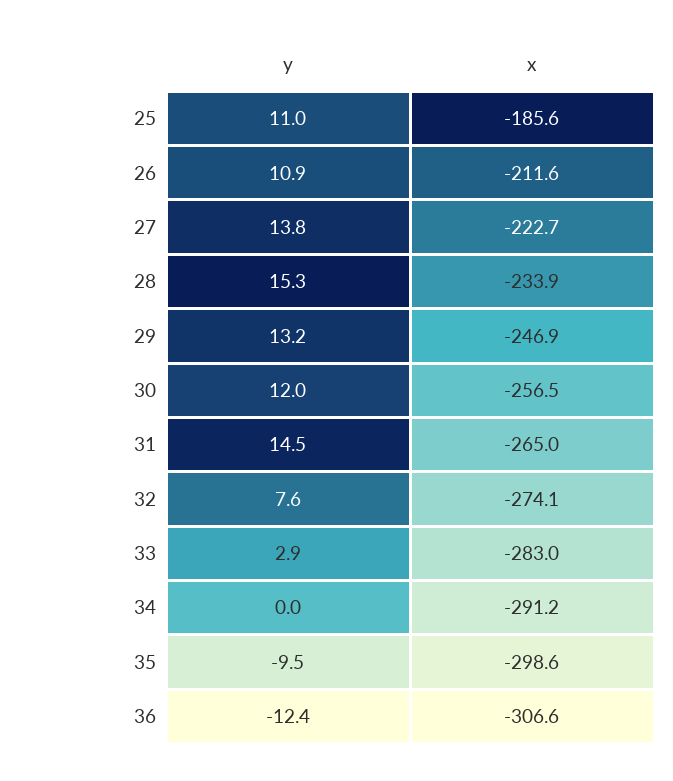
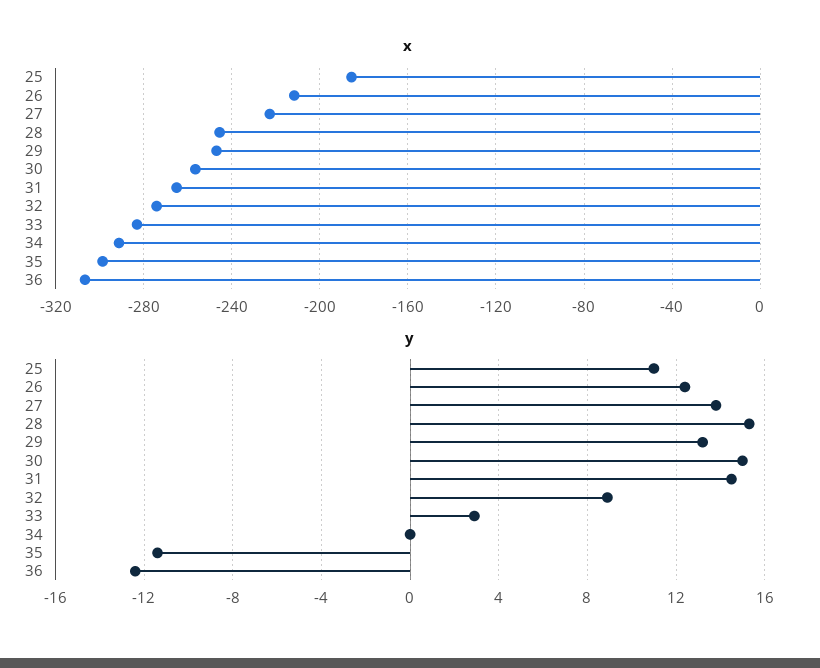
  {
    "y": {
      "25": 11,
-     "26": 10.9,
+     "26": 12.5,
      "27": 13.8,
      "28": 15.3,
      "29": 13.2,
-     "30": 12,
+     "30": 15,
      "31": 14.5,
-     "32": 7.6,
+     "32": 9,
      "33": 2.9,
      "34": 0,
-     "35": -9.5,
+     "35": -11.5,
      "36": -12.4
    },
    "x": {
      "25": -185.6,
      "26": -211.6,
      "27": -222.7,
-     "28": -233.9,
+     "28": -245,
      "29": -246.9,
      "30": -256.5,
      "31": -265,
      "32": -274.1,
      "33": -283,
      "34": -291.2,
      "35": -298.6,
      "36": -306.6
    }
  }

